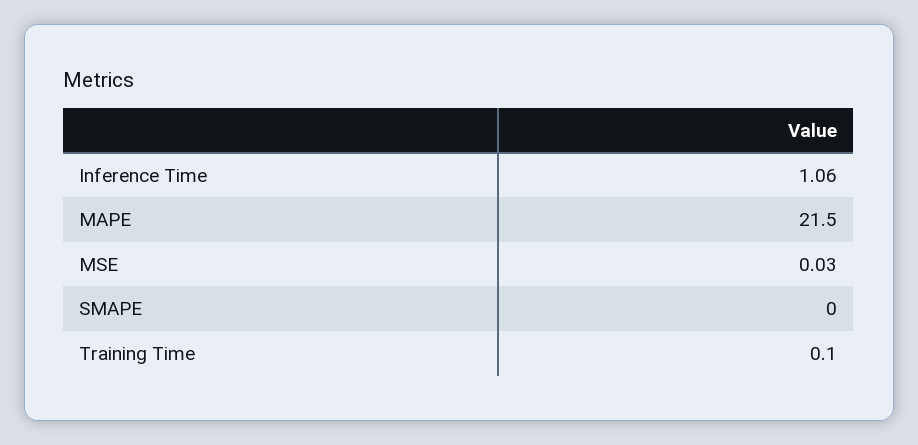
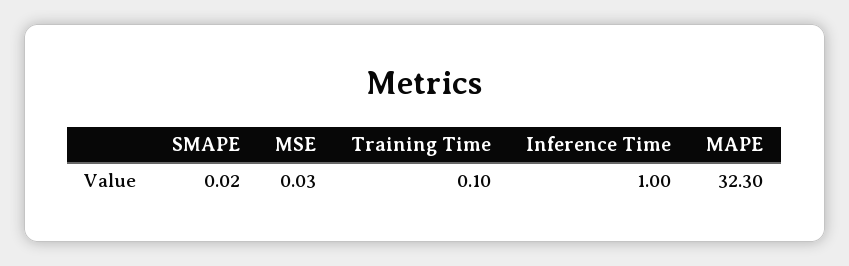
  {
-   "Inference Time": 1.06,
+   "Inference Time": 1,
-   "MAPE": 21.5,
+   "MAPE": 32.3,
    "MSE": 0.03,
-   "SMAPE": 0,
+   "SMAPE": 0.02,
    "Training Time": 0.1
  }

